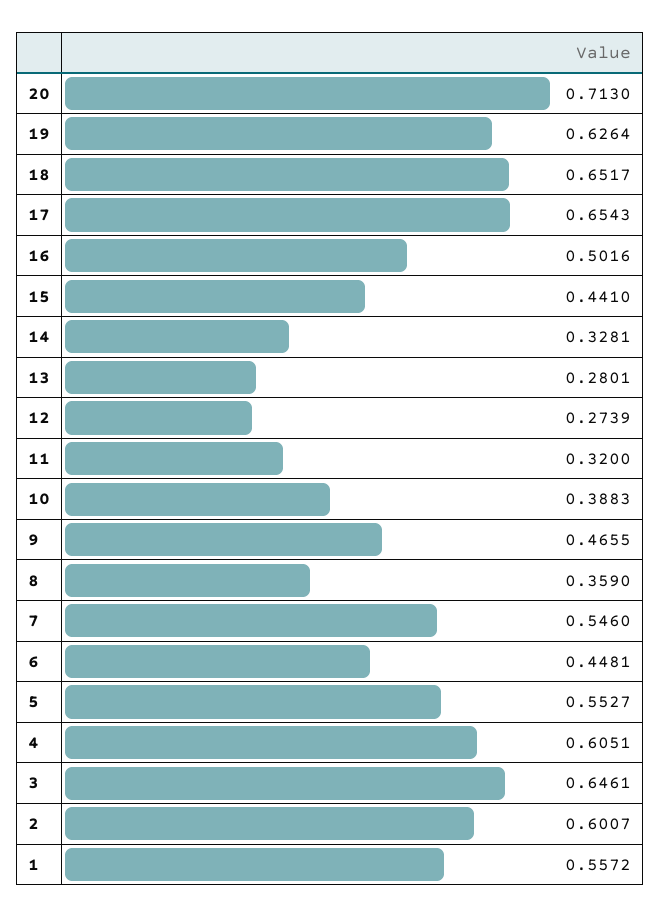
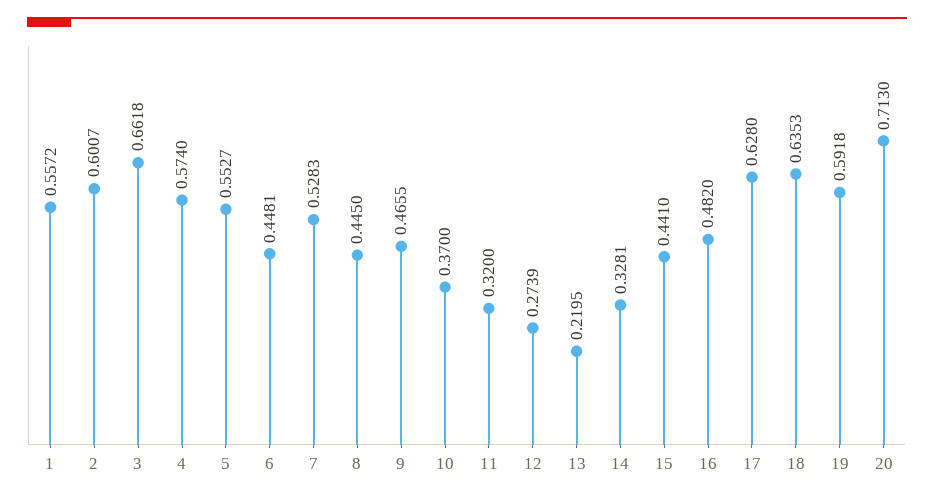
  {
    "20": 0.713,
-   "19": 0.6264,
+   "19": 0.5918,
-   "18": 0.6517,
+   "18": 0.6353,
-   "17": 0.6543,
+   "17": 0.628,
-   "16": 0.5016,
+   "16": 0.482,
    "15": 0.441,
    "14": 0.3281,
-   "13": 0.2801,
+   "13": 0.2195,
    "12": 0.2739,
    "11": 0.32,
-   "10": 0.3883,
+   "10": 0.37,
    "9": 0.4655,
-   "8": 0.359,
+   "8": 0.445,
-   "7": 0.546,
+   "7": 0.5283,
    "6": 0.4481,
    "5": 0.5527,
-   "4": 0.6051,
+   "4": 0.574,
-   "3": 0.6461,
+   "3": 0.6618,
    "2": 0.6007,
    "1": 0.5572
  }

